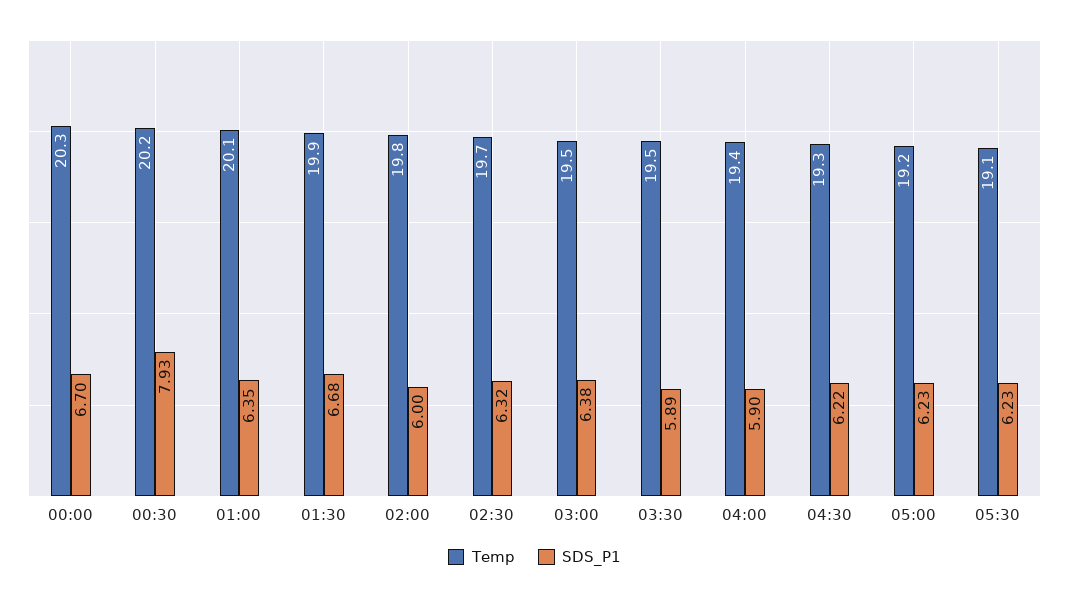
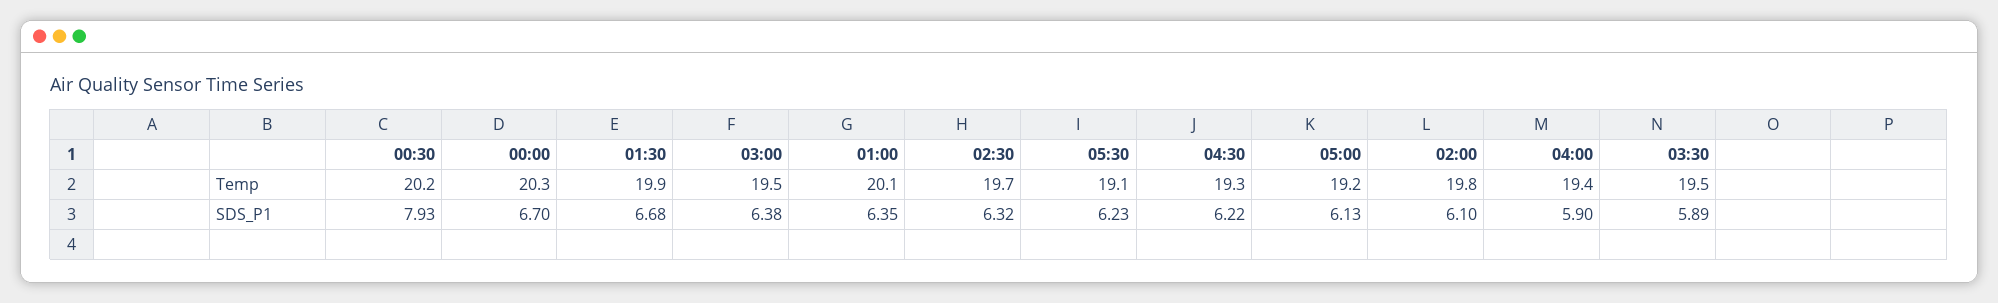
  {
    "Temp": {
      "00:00": 20.3,
      "00:30": 20.2,
      "01:00": 20.1,
      "01:30": 19.9,
      "02:00": 19.8,
      "02:30": 19.7,
      "03:00": 19.5,
      "03:30": 19.5,
      "04:00": 19.4,
      "04:30": 19.3,
      "05:00": 19.2,
      "05:30": 19.1
    },
    "SDS_P1": {
      "00:00": 6.7,
      "00:30": 7.93,
      "01:00": 6.35,
      "01:30": 6.68,
-     "02:00": 6,
+     "02:00": 6.1,
      "02:30": 6.32,
      "03:00": 6.38,
      "03:30": 5.89,
      "04:00": 5.9,
      "04:30": 6.22,
-     "05:00": 6.23,
+     "05:00": 6.13,
      "05:30": 6.23
    }
  }

